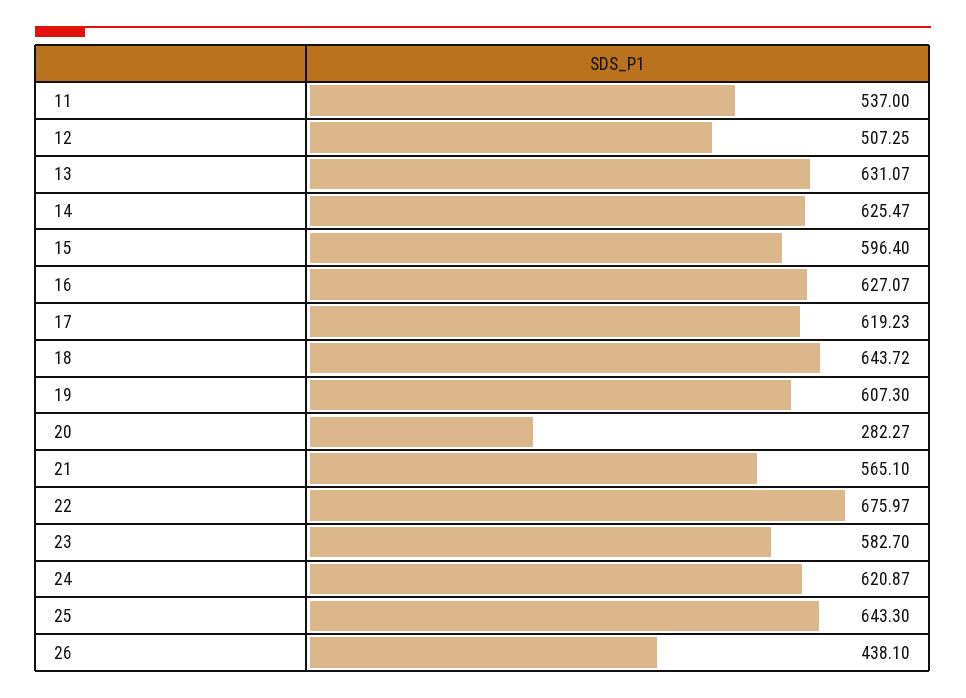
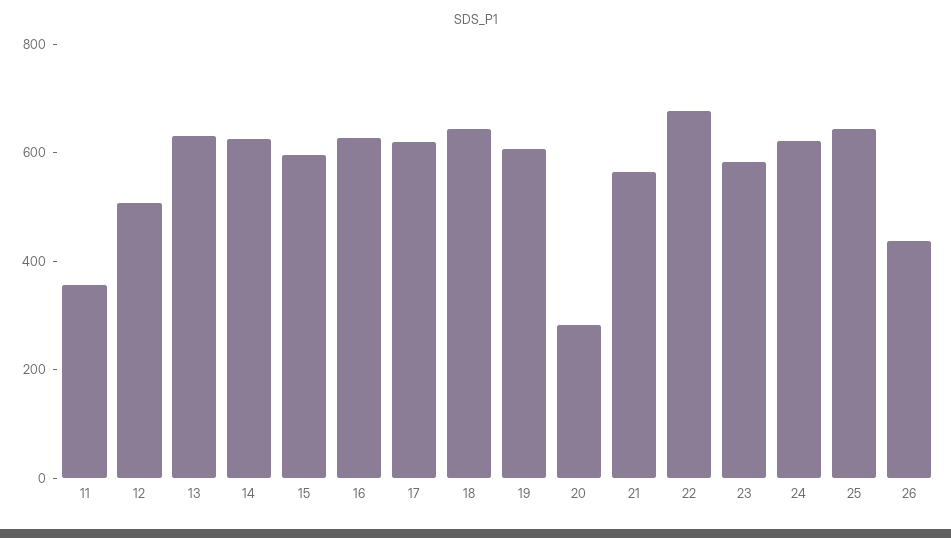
  {
-   "11": 537,
+   "11": 350,
    "12": 507.25,
    "13": 631.07,
    "14": 625.47,
    "15": 596.4,
    "16": 627.07,
    "17": 619.23,
    "18": 643.72,
    "19": 607.3,
    "20": 282.27,
    "21": 565.1,
    "22": 675.97,
    "23": 582.7,
    "24": 620.87,
    "25": 643.3,
    "26": 438.1
  }

